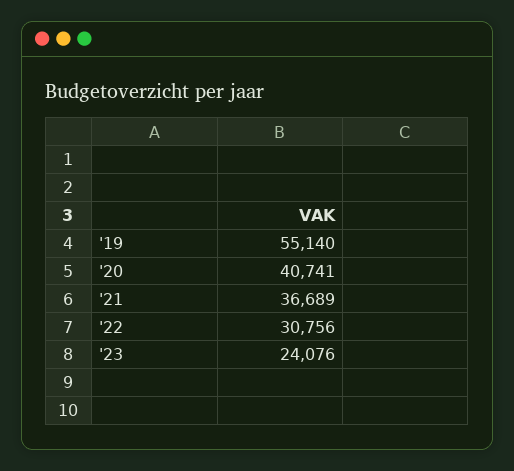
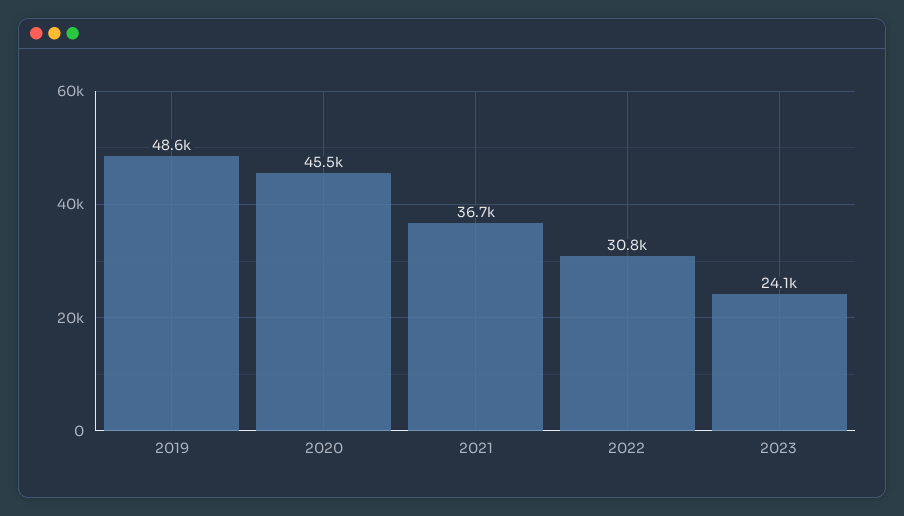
  {
-   "'19": 55140,
+   "'19": 48600,
-   "'20": 40741,
+   "'20": 45500,
    "'21": 36689,
    "'22": 30756,
    "'23": 24076
  }

